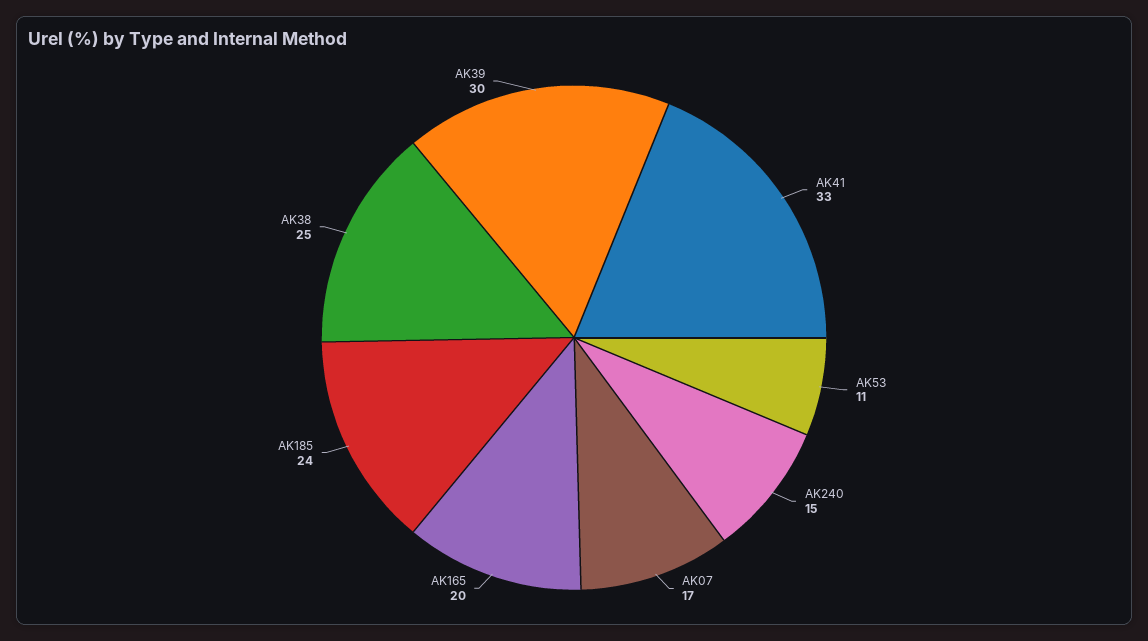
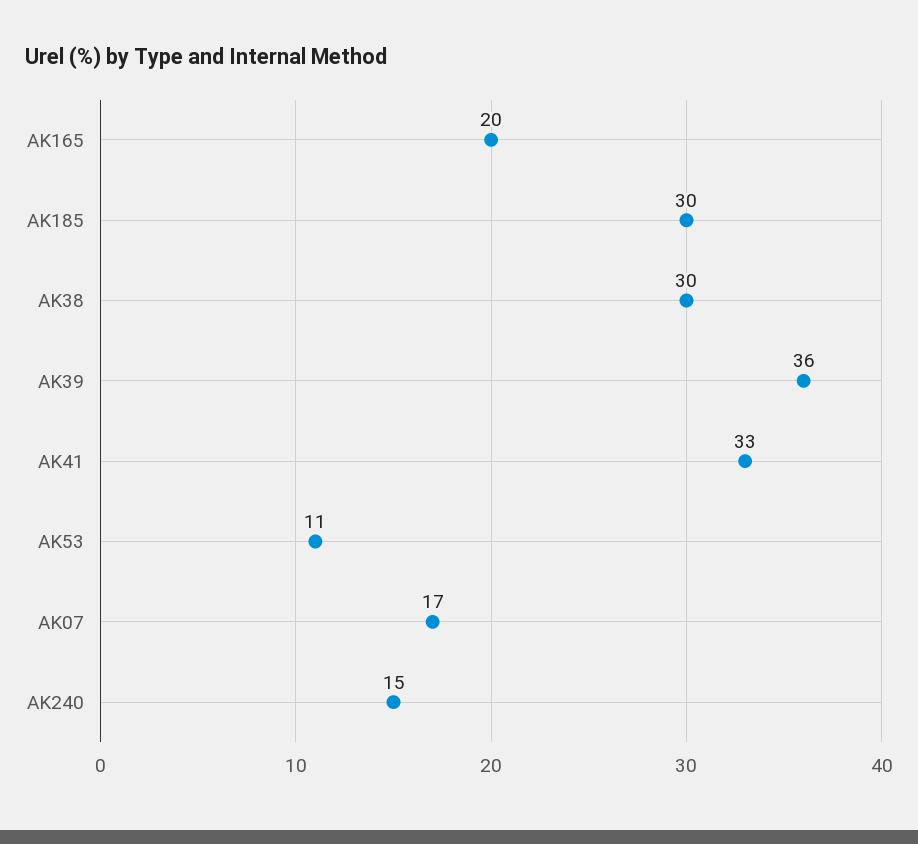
  {
    "AK41": 33,
    "AK53": 11,
    "AK240": 15,
    "AK07": 17,
    "AK165": 20,
-   "AK185": 24,
+   "AK185": 30,
-   "AK38": 25,
+   "AK38": 30,
-   "AK39": 30
+   "AK39": 36
  }

